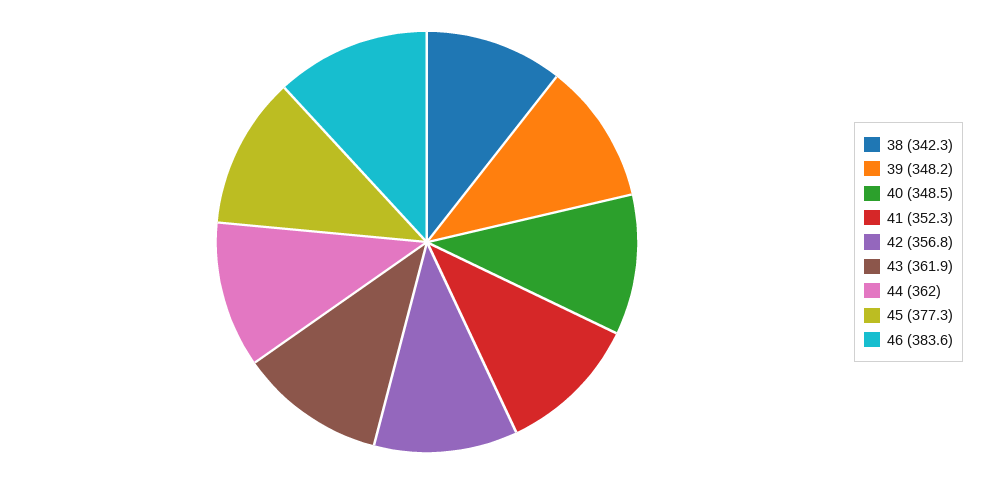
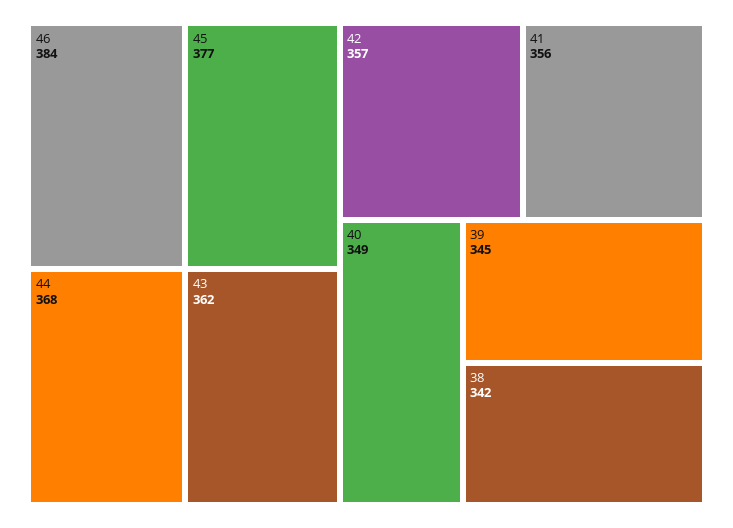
  {
    "38": 342.3,
-   "39": 348.2,
+   "39": 345,
    "40": 348.5,
-   "41": 352.3,
+   "41": 356,
    "42": 356.8,
    "43": 361.9,
-   "44": 362,
+   "44": 368,
    "45": 377.3,
    "46": 383.6
  }

